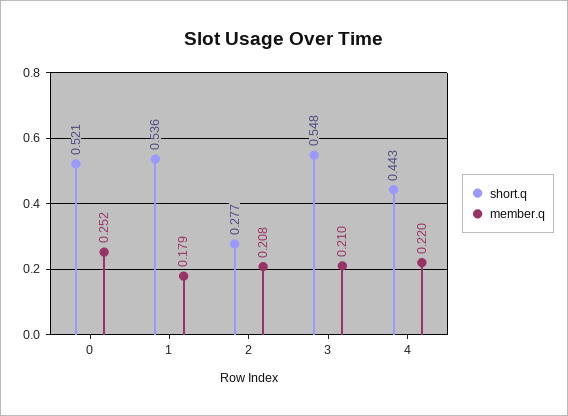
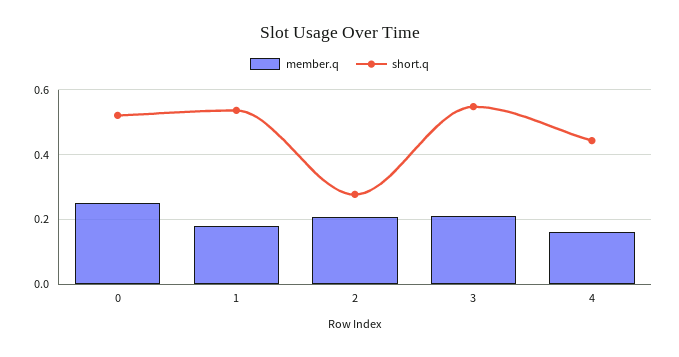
  {
    "short.q": {
      "0": 0.521,
      "1": 0.536,
      "2": 0.277,
      "3": 0.548,
      "4": 0.443
    },
    "member.q": {
      "0": 0.252,
      "1": 0.179,
      "2": 0.208,
      "3": 0.21,
-     "4": 0.22
+     "4": 0.16
    }
  }

